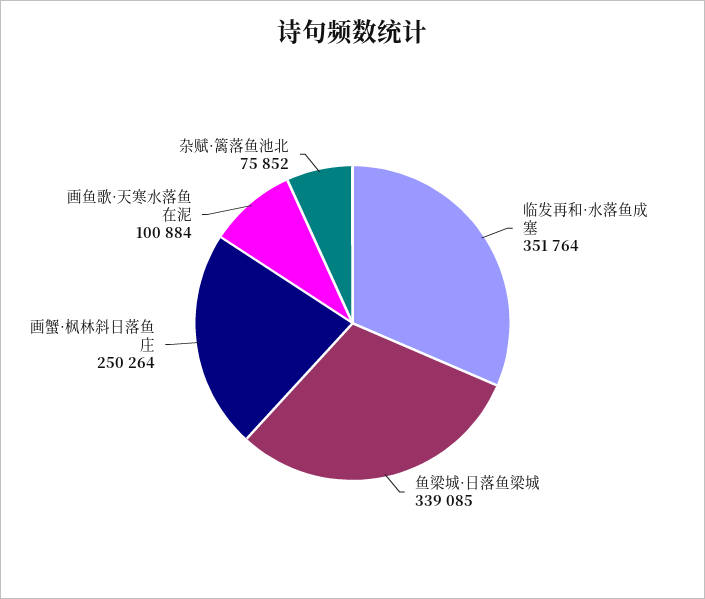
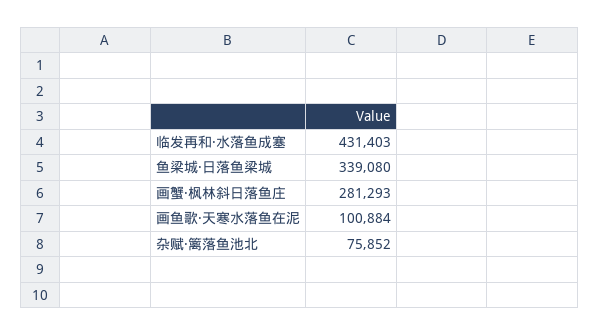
  {
-   "临发再和·水落鱼成塞": 351764,
+   "临发再和·水落鱼成塞": 431403,
-   "鱼梁城·日落鱼梁城": 339085,
+   "鱼梁城·日落鱼梁城": 339080,
-   "画蟹·枫林斜日落鱼庄": 250264,
+   "画蟹·枫林斜日落鱼庄": 281293,
    "画鱼歌·天寒水落鱼在泥": 100884,
    "杂赋·篱落鱼池北": 75852
  }

